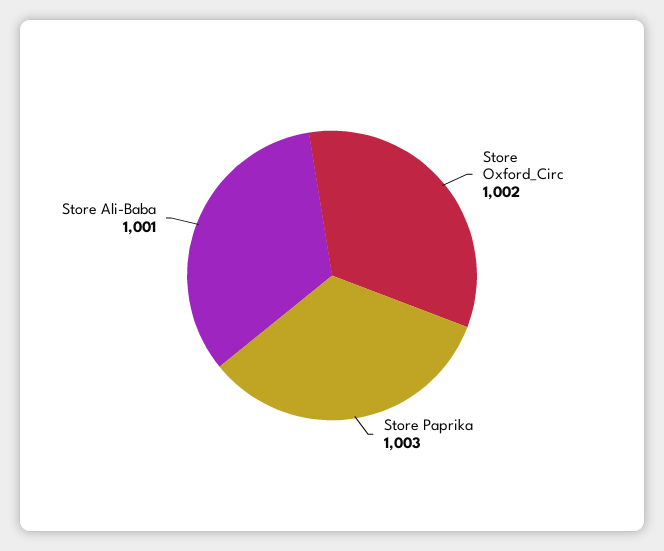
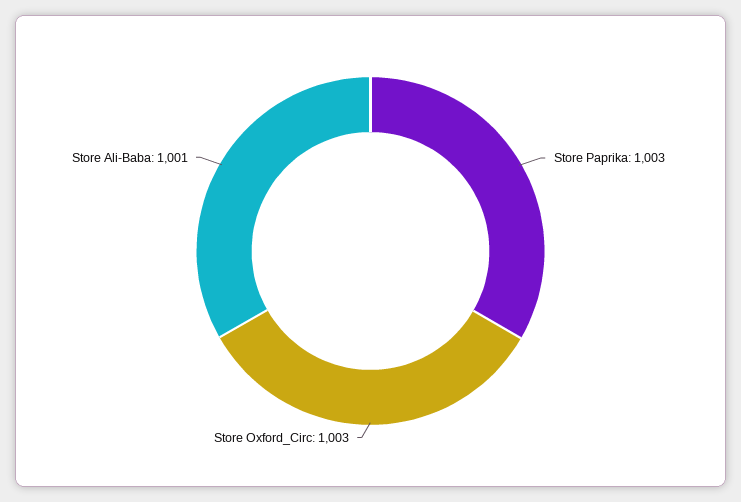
  {
-   "Store Oxford_Circ": 1002,
+   "Store Oxford_Circ": 1003,
    "Store Paprika": 1003,
    "Store Ali-Baba": 1001
  }

